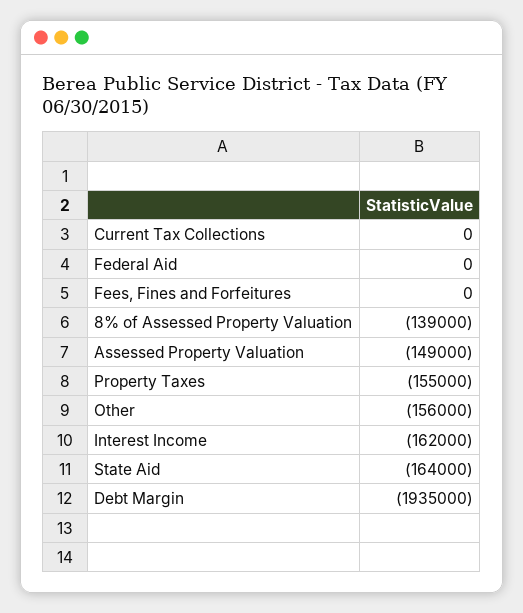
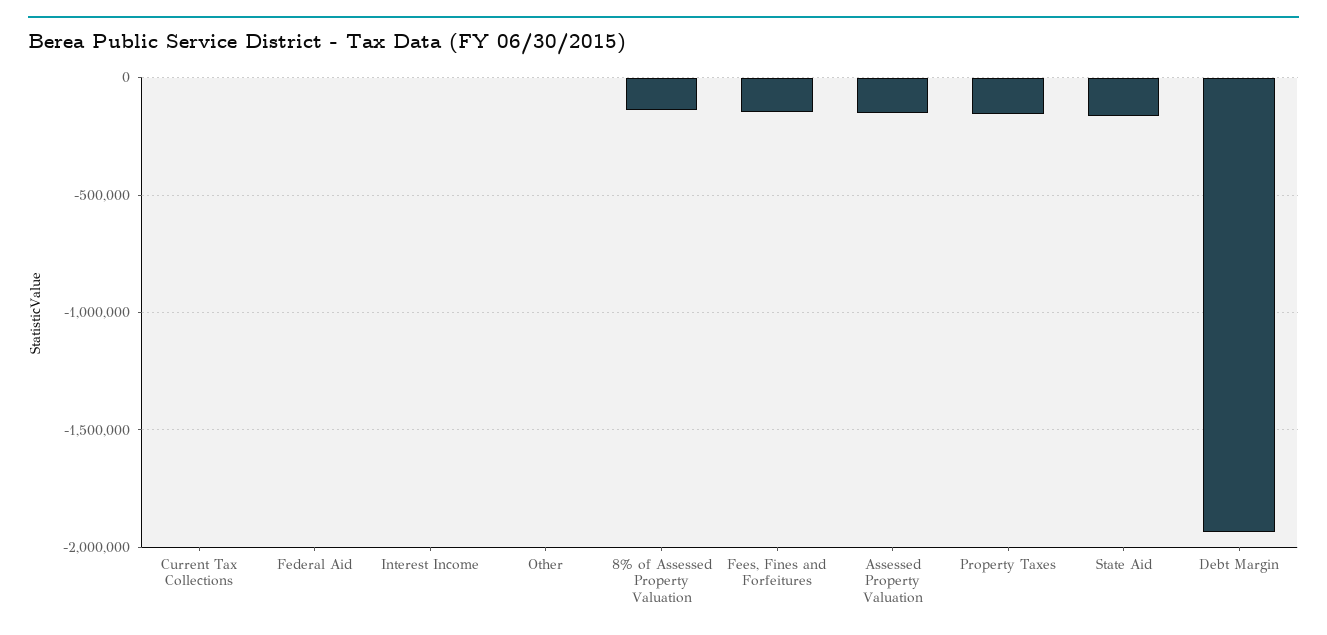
  {
    "Current Tax Collections": 0,
    "Federal Aid": 0,
-   "Fees, Fines and Forfeitures": 0,
+   "Fees, Fines and Forfeitures": -150000,
    "8% of Assessed Property Valuation": -139000,
    "Assessed Property Valuation": -149000,
    "Property Taxes": -155000,
-   "Other": -156000,
+   "Other": 0,
-   "Interest Income": -162000,
+   "Interest Income": 0,
    "State Aid": -164000,
    "Debt Margin": -1935000
  }

